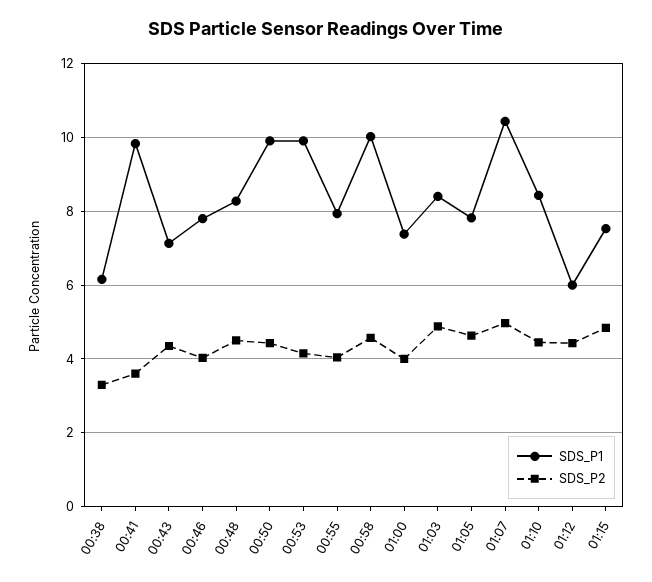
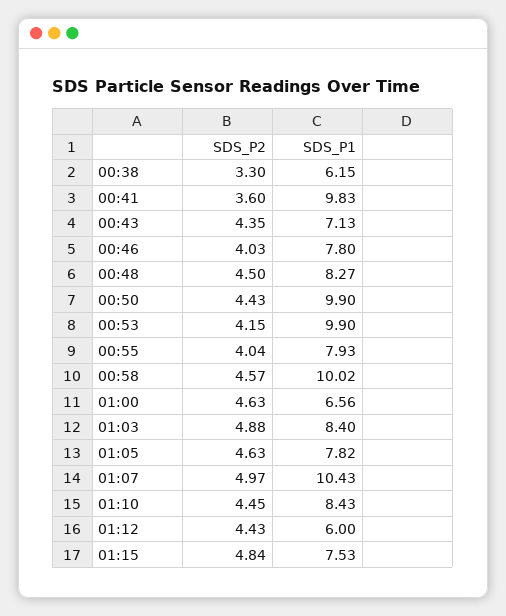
  {
    "SDS_P1": {
      "00:38": 6.15,
      "00:41": 9.83,
      "00:43": 7.13,
      "00:46": 7.8,
      "00:48": 8.27,
      "00:50": 9.9,
      "00:53": 9.9,
      "00:55": 7.93,
      "00:58": 10.02,
-     "01:00": 7.4,
+     "01:00": 6.56,
      "01:03": 8.4,
      "01:05": 7.82,
      "01:07": 10.43,
      "01:10": 8.43,
      "01:12": 6,
      "01:15": 7.53
    },
    "SDS_P2": {
      "00:38": 3.3,
      "00:41": 3.6,
      "00:43": 4.35,
      "00:46": 4.03,
      "00:48": 4.5,
      "00:50": 4.43,
      "00:53": 4.15,
      "00:55": 4.04,
      "00:58": 4.57,
-     "01:00": 4,
+     "01:00": 4.63,
      "01:03": 4.88,
      "01:05": 4.63,
      "01:07": 4.97,
      "01:10": 4.45,
      "01:12": 4.43,
      "01:15": 4.84
    }
  }

